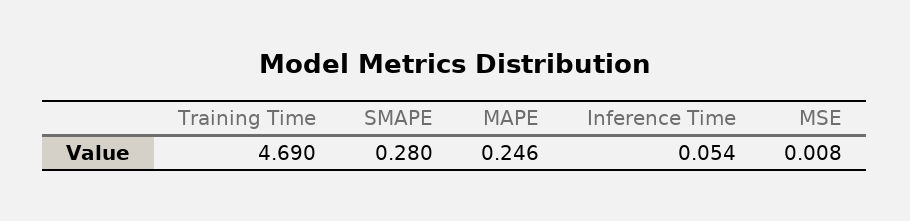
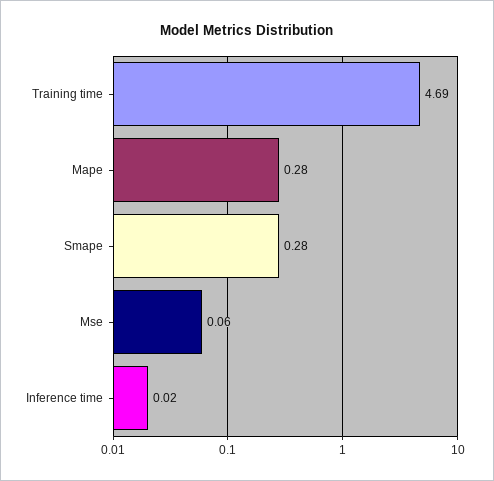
  {
    "Training Time": 4.69,
    "SMAPE": 0.28,
-   "MAPE": 0.246,
+   "MAPE": 0.28,
-   "Inference Time": 0.054,
+   "Inference Time": 0.02,
-   "MSE": 0.008
+   "MSE": 0.06
  }

